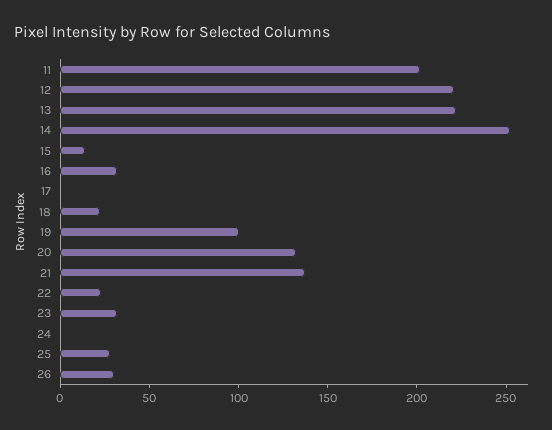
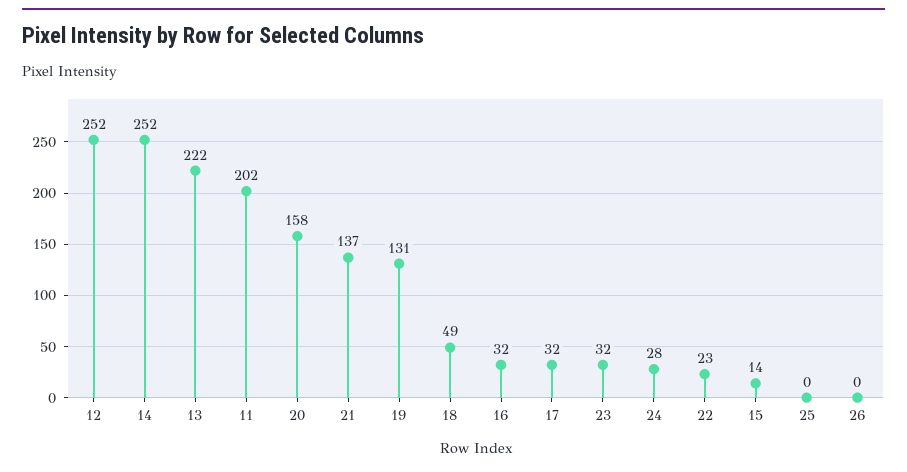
  {
    "11": 202,
-   "12": 220,
+   "12": 252,
    "13": 222,
    "14": 252,
    "15": 14,
    "16": 32,
-   "17": 0,
+   "17": 32,
-   "18": 20,
+   "18": 49,
-   "19": 100,
+   "19": 131,
-   "20": 130,
+   "20": 158,
    "21": 137,
    "22": 23,
    "23": 32,
-   "24": 0,
+   "24": 28,
-   "25": 30,
+   "25": 0,
-   "26": 30
+   "26": 0
  }

